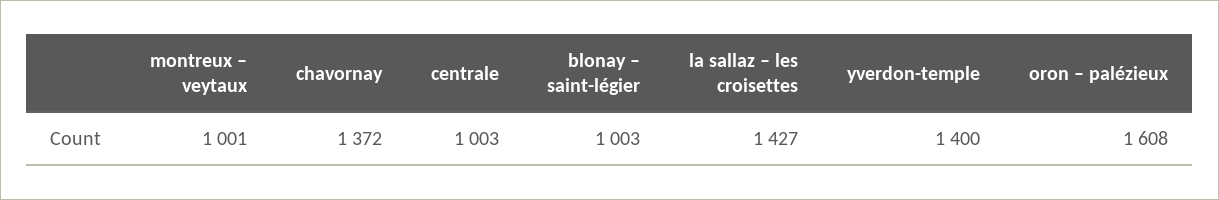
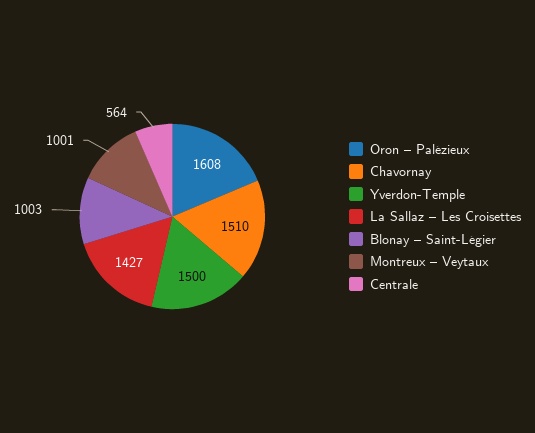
  {
    "montreux – veytaux": 1001,
-   "chavornay": 1372,
+   "chavornay": 1510,
-   "centrale": 1003,
+   "centrale": 564,
    "blonay – saint-légier": 1003,
    "la sallaz – les croisettes": 1427,
-   "yverdon-temple": 1400,
+   "yverdon-temple": 1500,
    "oron – palézieux": 1608
  }

